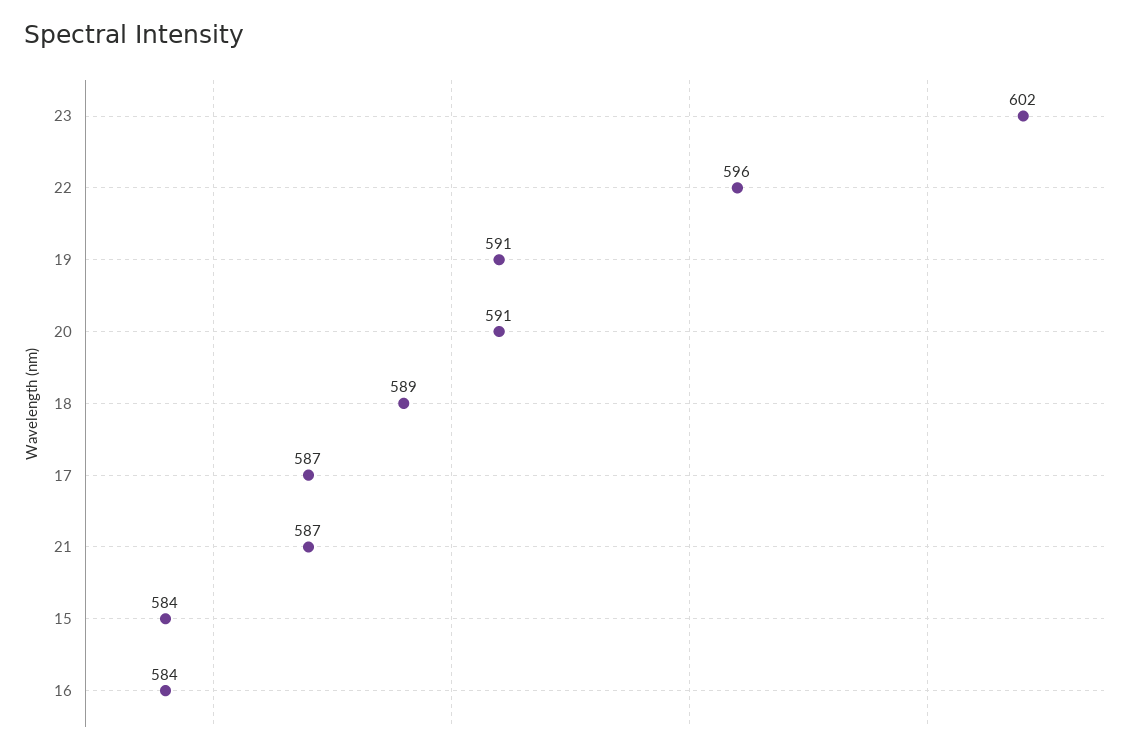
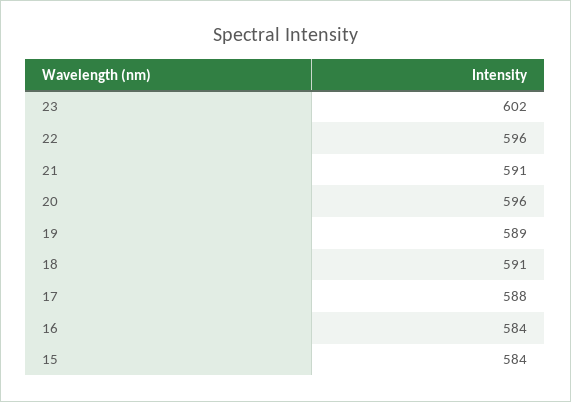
  {
    "23": 602,
    "22": 596,
-   "19": 591,
+   "19": 589,
-   "20": 591,
+   "20": 596,
-   "18": 589,
+   "18": 591,
-   "17": 587,
+   "17": 588,
-   "21": 587,
+   "21": 591,
    "15": 584,
    "16": 584
  }

